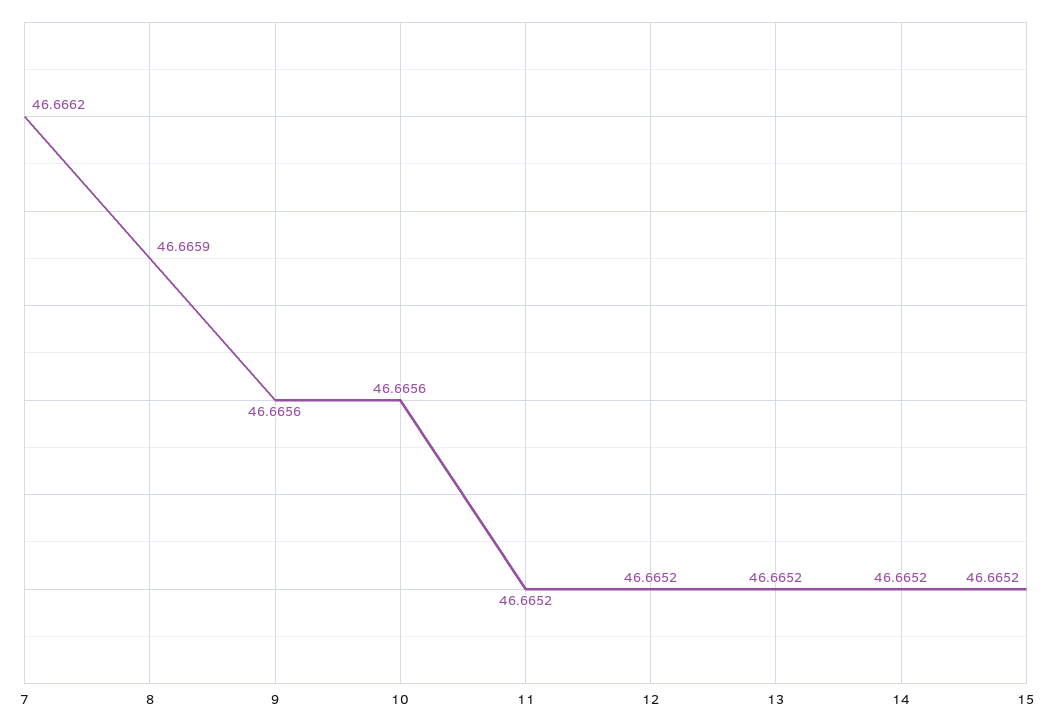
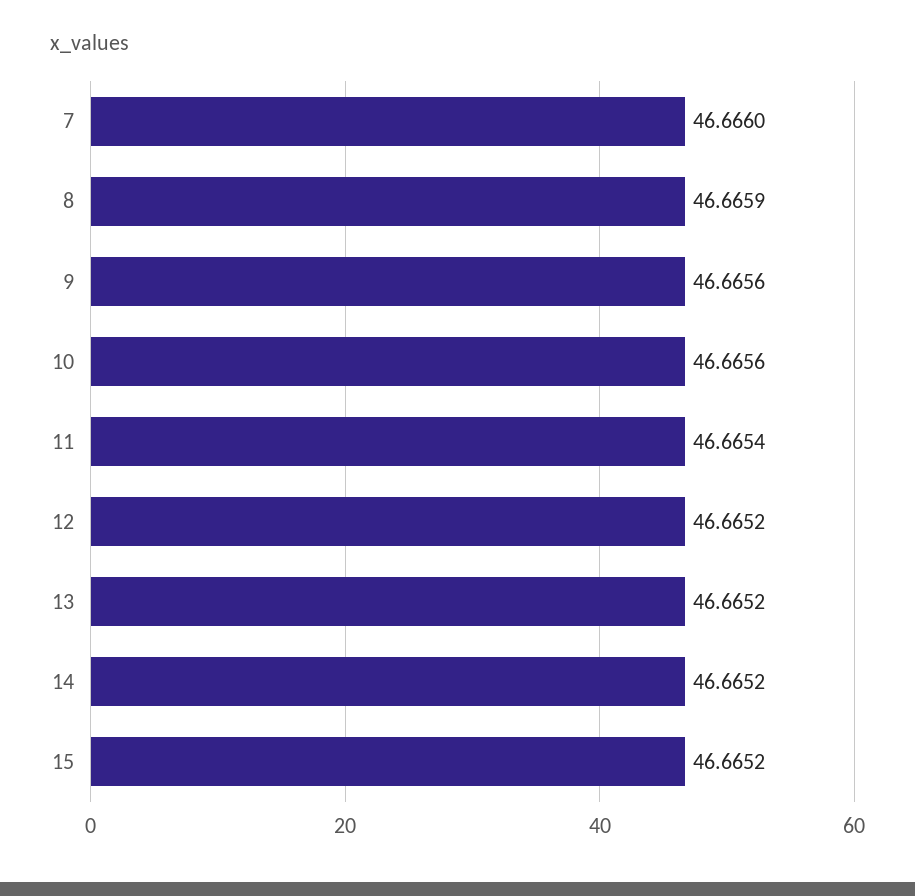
  {
-   "7": 46.6662,
+   "7": 46.666,
    "8": 46.6659,
    "9": 46.6656,
    "10": 46.6656,
-   "11": 46.6652,
+   "11": 46.6654,
    "12": 46.6652,
    "13": 46.6652,
    "14": 46.6652,
    "15": 46.6652
  }

